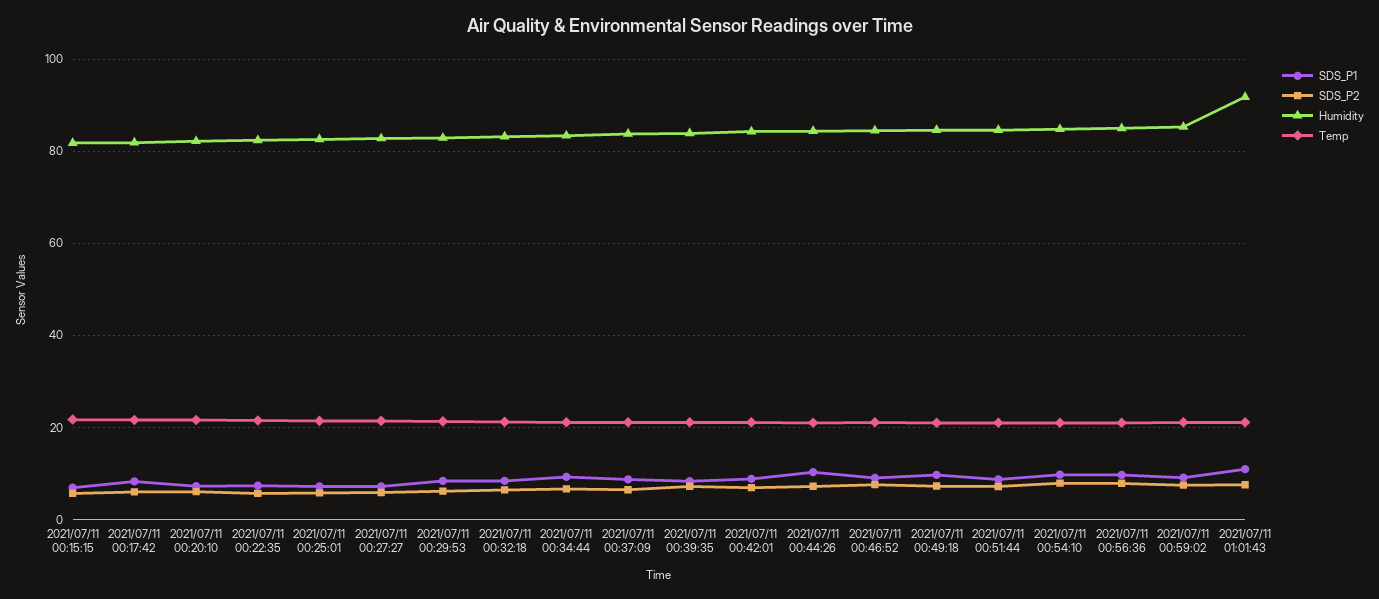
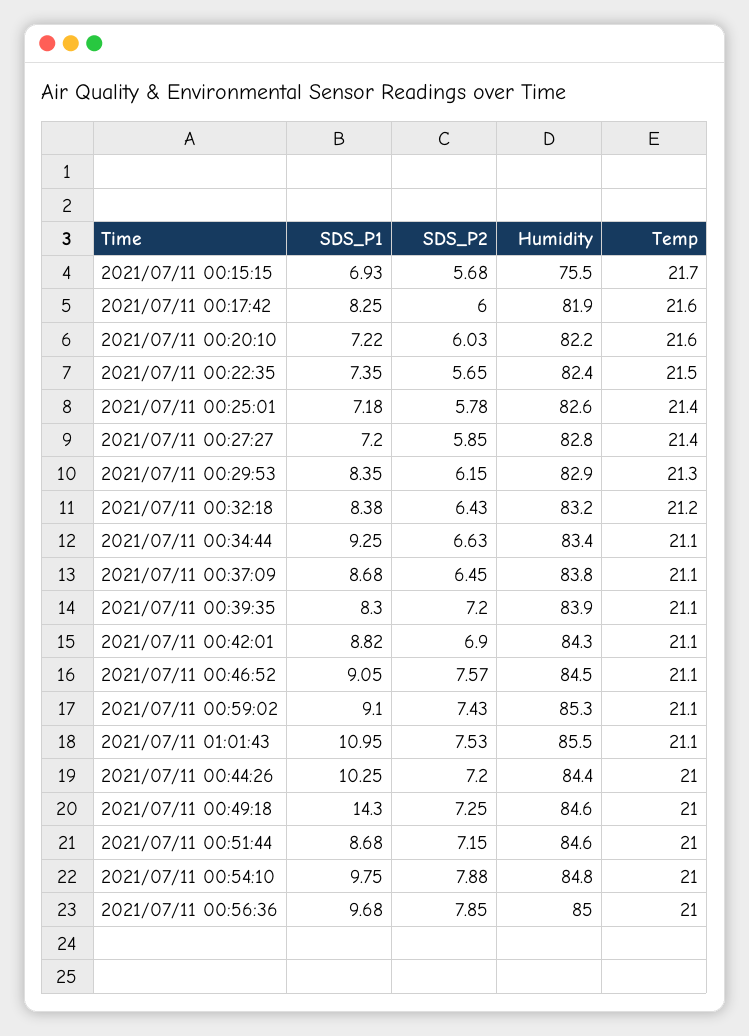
  {
    "SDS_P1": {
      "2021/07/11 00:15:15": 6.93,
      "2021/07/11 00:17:42": 8.25,
      "2021/07/11 00:20:10": 7.22,
      "2021/07/11 00:22:35": 7.35,
      "2021/07/11 00:25:01": 7.18,
      "2021/07/11 00:27:27": 7.2,
      "2021/07/11 00:29:53": 8.35,
      "2021/07/11 00:32:18": 8.38,
      "2021/07/11 00:34:44": 9.25,
      "2021/07/11 00:37:09": 8.68,
      "2021/07/11 00:39:35": 8.3,
      "2021/07/11 00:42:01": 8.82,
      "2021/07/11 00:44:26": 10.25,
      "2021/07/11 00:46:52": 9.05,
-     "2021/07/11 00:49:18": 10,
+     "2021/07/11 00:49:18": 14.3,
      "2021/07/11 00:51:44": 8.68,
      "2021/07/11 00:54:10": 9.75,
      "2021/07/11 00:56:36": 9.68,
      "2021/07/11 00:59:02": 9.1,
      "2021/07/11 01:01:43": 10.95
    },
    "SDS_P2": {
      "2021/07/11 00:15:15": 5.68,
      "2021/07/11 00:17:42": 6,
      "2021/07/11 00:20:10": 6.03,
      "2021/07/11 00:22:35": 5.65,
      "2021/07/11 00:25:01": 5.78,
      "2021/07/11 00:27:27": 5.85,
      "2021/07/11 00:29:53": 6.15,
      "2021/07/11 00:32:18": 6.43,
      "2021/07/11 00:34:44": 6.63,
      "2021/07/11 00:37:09": 6.45,
      "2021/07/11 00:39:35": 7.2,
      "2021/07/11 00:42:01": 6.9,
      "2021/07/11 00:44:26": 7.2,
      "2021/07/11 00:46:52": 7.57,
      "2021/07/11 00:49:18": 7.25,
      "2021/07/11 00:51:44": 7.15,
      "2021/07/11 00:54:10": 7.88,
      "2021/07/11 00:56:36": 7.85,
      "2021/07/11 00:59:02": 7.43,
      "2021/07/11 01:01:43": 7.53
    },
    "Humidity": {
-     "2021/07/11 00:15:15": 82,
+     "2021/07/11 00:15:15": 75.5,
      "2021/07/11 00:17:42": 81.9,
      "2021/07/11 00:20:10": 82.2,
      "2021/07/11 00:22:35": 82.4,
      "2021/07/11 00:25:01": 82.6,
      "2021/07/11 00:27:27": 82.8,
      "2021/07/11 00:29:53": 82.9,
      "2021/07/11 00:32:18": 83.2,
      "2021/07/11 00:34:44": 83.4,
      "2021/07/11 00:37:09": 83.8,
      "2021/07/11 00:39:35": 83.9,
      "2021/07/11 00:42:01": 84.3,
      "2021/07/11 00:44:26": 84.4,
      "2021/07/11 00:46:52": 84.5,
      "2021/07/11 00:49:18": 84.6,
      "2021/07/11 00:51:44": 84.6,
      "2021/07/11 00:54:10": 84.8,
      "2021/07/11 00:56:36": 85,
      "2021/07/11 00:59:02": 85.3,
-     "2021/07/11 01:01:43": 92
+     "2021/07/11 01:01:43": 85.5
    },
    "Temp": {
      "2021/07/11 00:15:15": 21.7,
      "2021/07/11 00:17:42": 21.6,
      "2021/07/11 00:20:10": 21.6,
      "2021/07/11 00:22:35": 21.5,
      "2021/07/11 00:25:01": 21.4,
      "2021/07/11 00:27:27": 21.4,
      "2021/07/11 00:29:53": 21.3,
      "2021/07/11 00:32:18": 21.2,
      "2021/07/11 00:34:44": 21.1,
      "2021/07/11 00:37:09": 21.1,
      "2021/07/11 00:39:35": 21.1,
      "2021/07/11 00:42:01": 21.1,
      "2021/07/11 00:44:26": 21,
      "2021/07/11 00:46:52": 21.1,
      "2021/07/11 00:49:18": 21,
      "2021/07/11 00:51:44": 21,
      "2021/07/11 00:54:10": 21,
      "2021/07/11 00:56:36": 21,
      "2021/07/11 00:59:02": 21.1,
      "2021/07/11 01:01:43": 21.1
    }
  }

